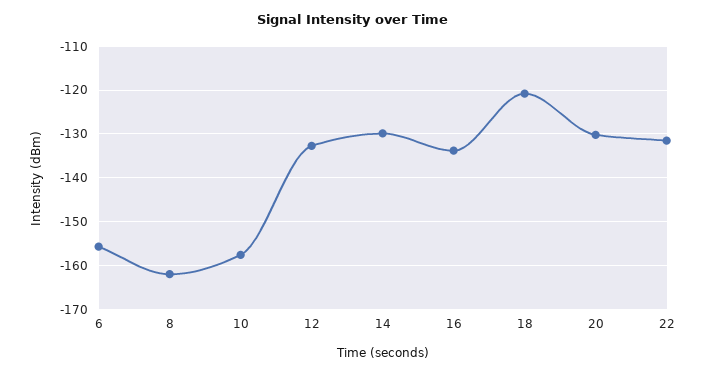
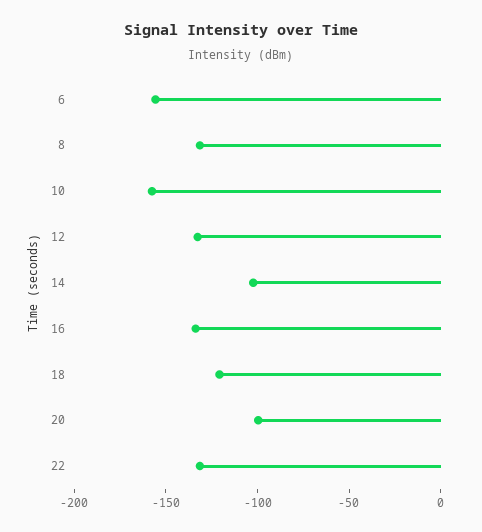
  {
    "6": -156,
-   "8": -162,
+   "8": -130,
    "10": -158,
    "12": -132,
-   "14": -130,
+   "14": -100,
    "16": -134,
    "18": -120,
-   "20": -130,
+   "20": -100,
    "22": -132
  }

